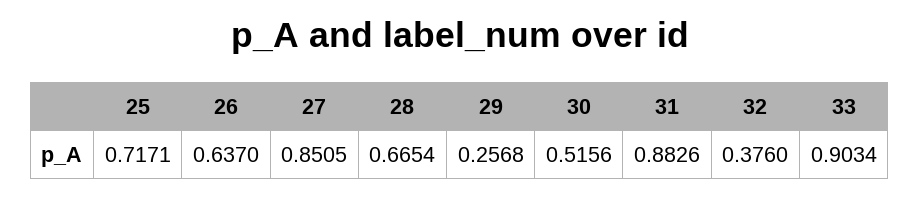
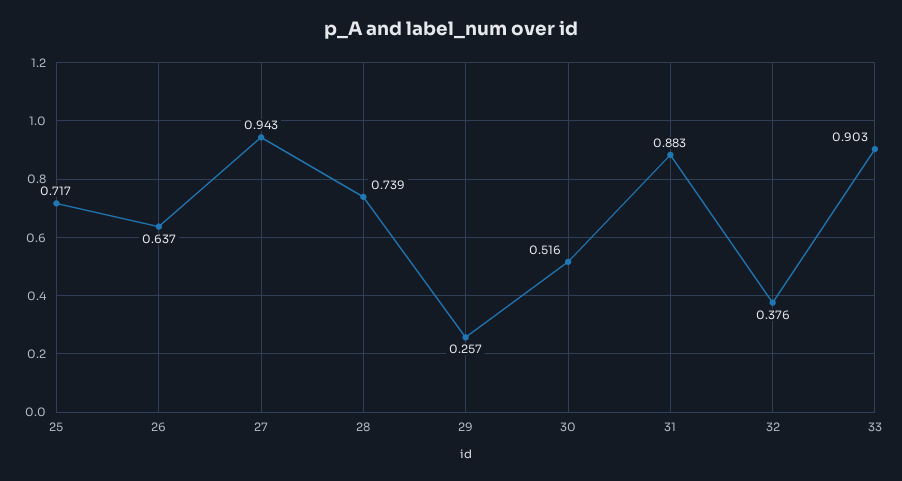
  {
    "25": 0.7171,
    "26": 0.637,
-   "27": 0.8505,
+   "27": 0.943,
-   "28": 0.6654,
+   "28": 0.739,
    "29": 0.2568,
    "30": 0.5156,
    "31": 0.8826,
    "32": 0.376,
    "33": 0.9034
  }

